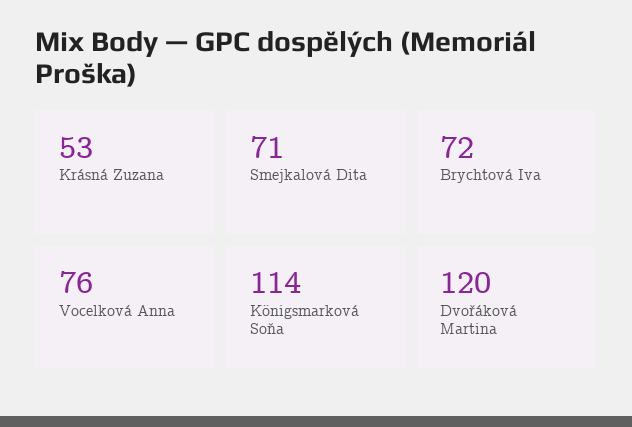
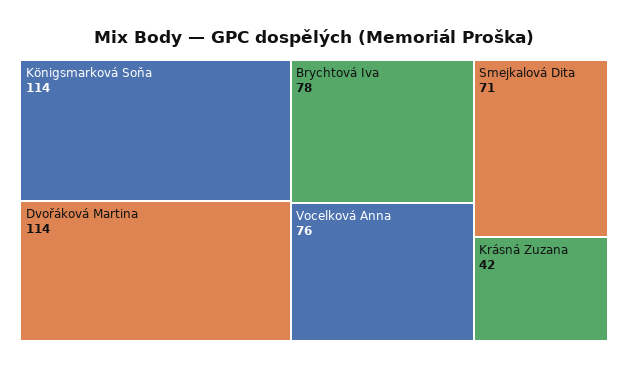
  {
-   "Krásná Zuzana": 53,
+   "Krásná Zuzana": 42,
    "Smejkalová Dita": 71,
-   "Brychtová Iva": 72,
+   "Brychtová Iva": 78,
    "Vocelková Anna": 76,
    "Königsmarková Soňa": 114,
-   "Dvořáková Martina": 120
+   "Dvořáková Martina": 114
  }

